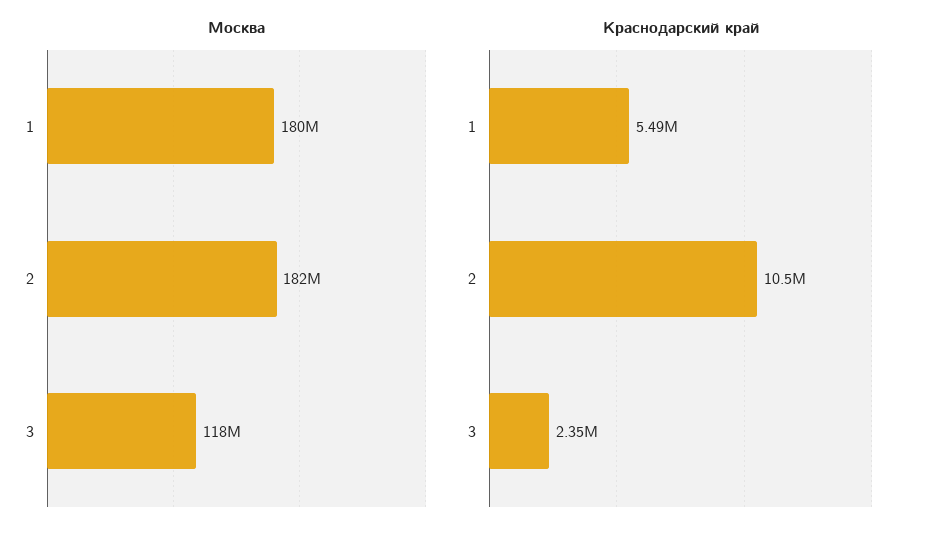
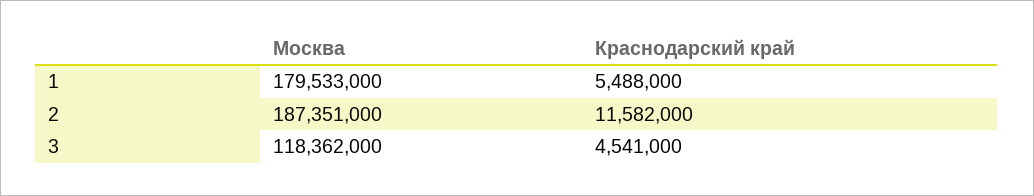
  {
    "Москва": {
      "1": 179533000,
-     "2": 182000000,
+     "2": 187351000,
      "3": 118362000
    },
    "Краснодарский край": {
      "1": 5488000,
-     "2": 10500000,
+     "2": 11582000,
-     "3": 2350000
+     "3": 4541000
    }
  }

